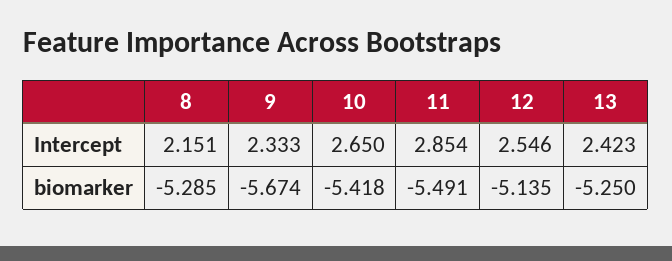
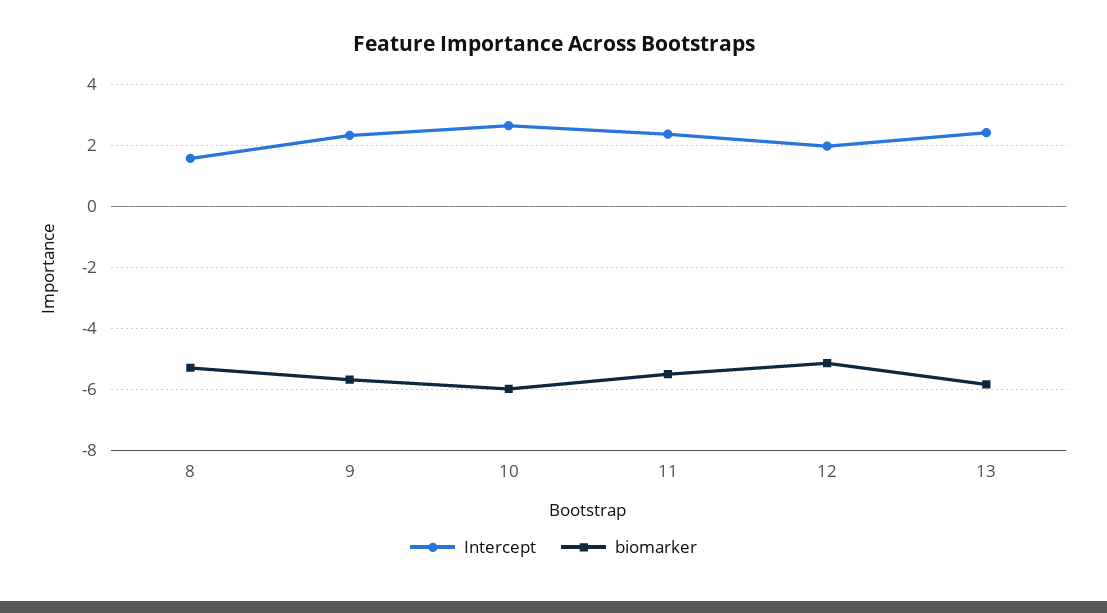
  {
    "Intercept": {
-     "8": 2.151,
+     "8": 1.6,
      "9": 2.333,
      "10": 2.65,
-     "11": 2.854,
+     "11": 2.4,
-     "12": 2.546,
+     "12": 2,
      "13": 2.423
    },
    "biomarker": {
      "8": -5.285,
      "9": -5.674,
-     "10": -5.418,
+     "10": -6,
      "11": -5.491,
      "12": -5.135,
-     "13": -5.25
+     "13": -5.8
    }
  }

